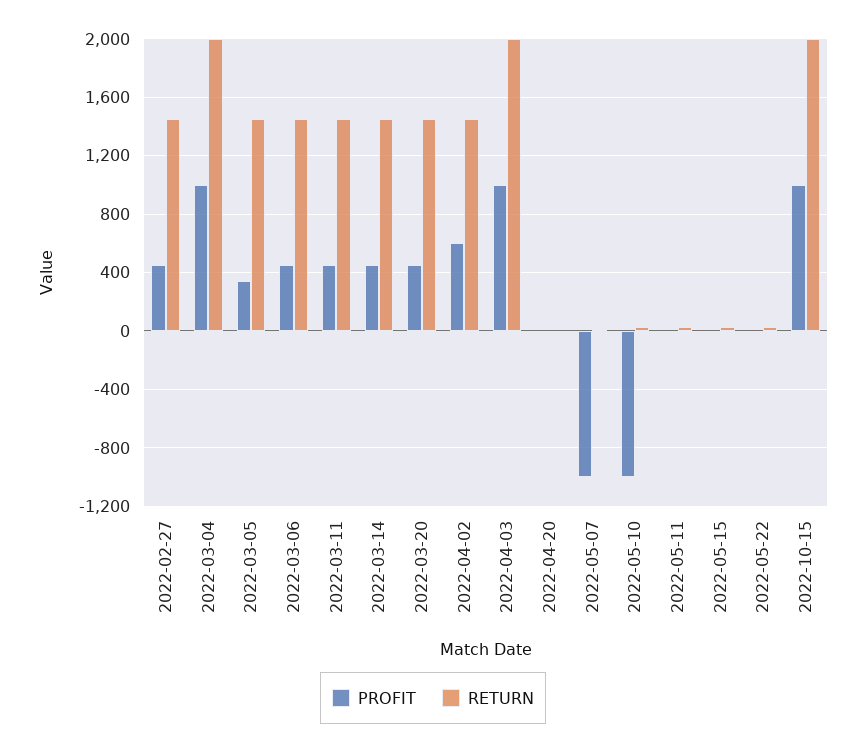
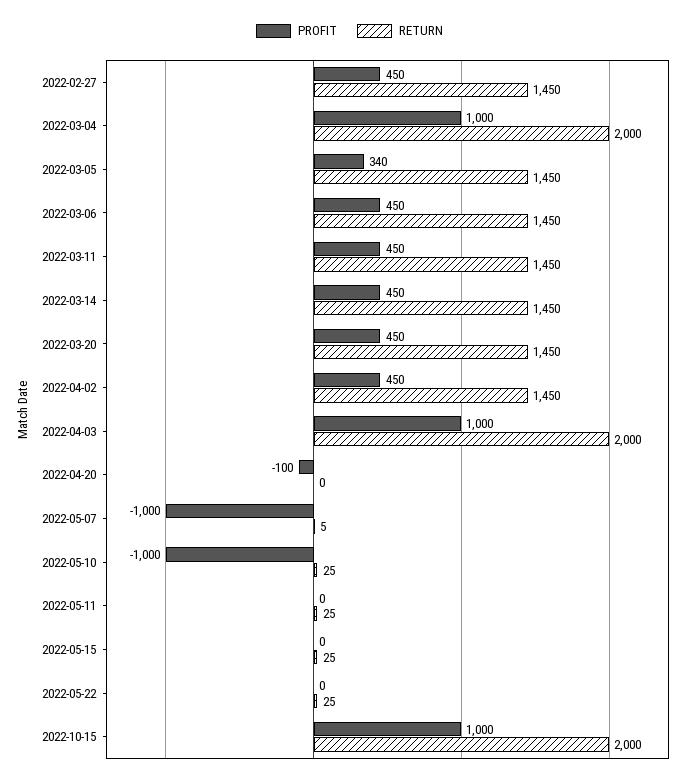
  {
    "PROFIT": {
      "2022-02-27": 450,
      "2022-03-04": 1000,
      "2022-03-05": 340,
      "2022-03-06": 450,
      "2022-03-11": 450,
      "2022-03-14": 450,
      "2022-03-20": 450,
-     "2022-04-02": 600,
+     "2022-04-02": 450,
      "2022-04-03": 1000,
-     "2022-04-20": 0,
+     "2022-04-20": -100,
      "2022-05-07": -1000,
      "2022-05-10": -1000,
      "2022-05-11": 0,
      "2022-05-15": 0,
      "2022-05-22": 0,
      "2022-10-15": 1000
    },
    "RETURN": {
      "2022-02-27": 1450,
      "2022-03-04": 2000,
      "2022-03-05": 1450,
      "2022-03-06": 1450,
      "2022-03-11": 1450,
      "2022-03-14": 1450,
      "2022-03-20": 1450,
      "2022-04-02": 1450,
      "2022-04-03": 2000,
      "2022-04-20": 0,
      "2022-05-07": 5,
      "2022-05-10": 25,
      "2022-05-11": 25,
      "2022-05-15": 25,
      "2022-05-22": 25,
      "2022-10-15": 2000
    }
  }

